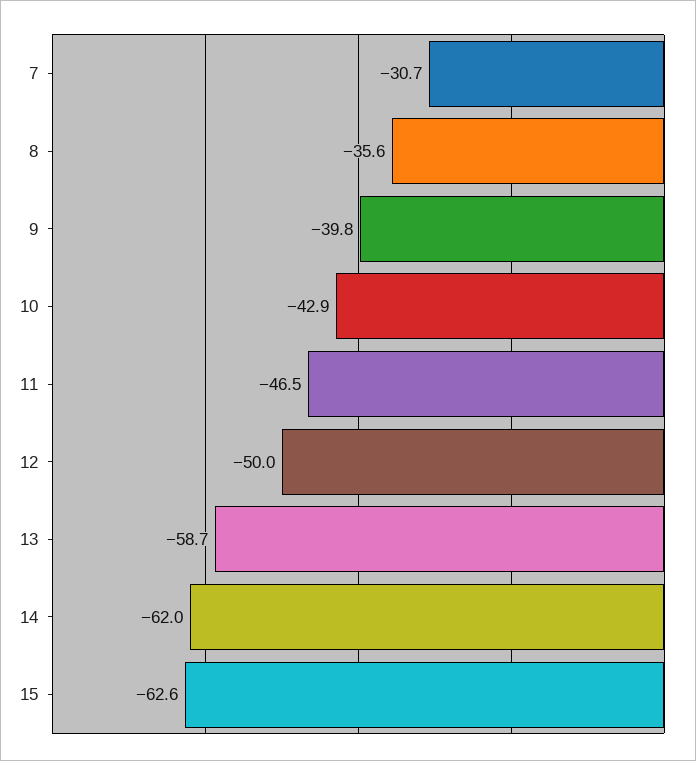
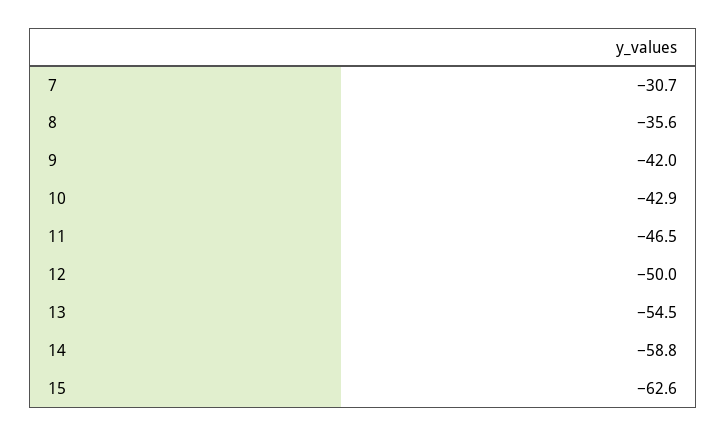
  {
    "7": -30.7,
    "8": -35.6,
-   "9": -39.8,
+   "9": -42,
    "10": -42.9,
    "11": -46.5,
    "12": -50,
-   "13": -58.7,
+   "13": -54.5,
-   "14": -62,
+   "14": -58.8,
    "15": -62.6
  }

